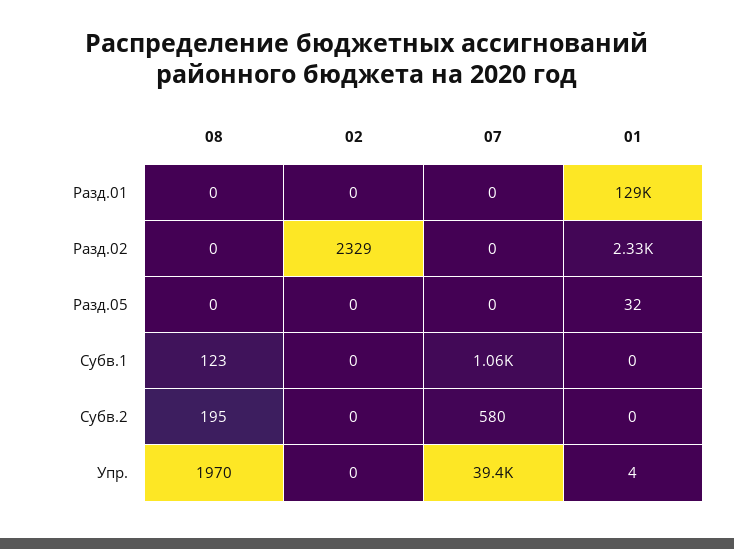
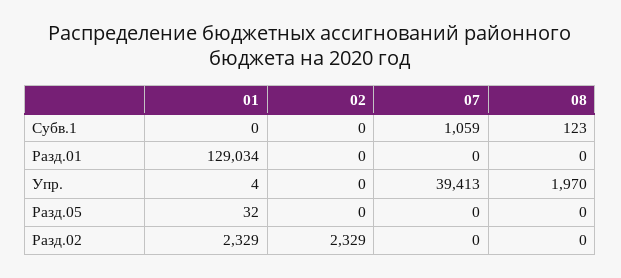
  {
    "08": {
      "Разд.01": 0,
      "Разд.02": 0,
      "Разд.05": 0,
      "Субв.1": 123,
-     "Субв.2": 195,
      "Упр.": 1970
    },
    "02": {
      "Разд.01": 0,
      "Разд.02": 2329,
      "Разд.05": 0,
      "Субв.1": 0,
-     "Субв.2": 0,
      "Упр.": 0
    },
    "07": {
      "Разд.01": 0,
      "Разд.02": 0,
      "Разд.05": 0,
      "Субв.1": 1059,
-     "Субв.2": 580,
      "Упр.": 39413
    },
    "01": {
      "Разд.01": 129034,
      "Разд.02": 2329,
      "Разд.05": 32,
      "Субв.1": 0,
-     "Субв.2": 0,
      "Упр.": 4
    }
  }

